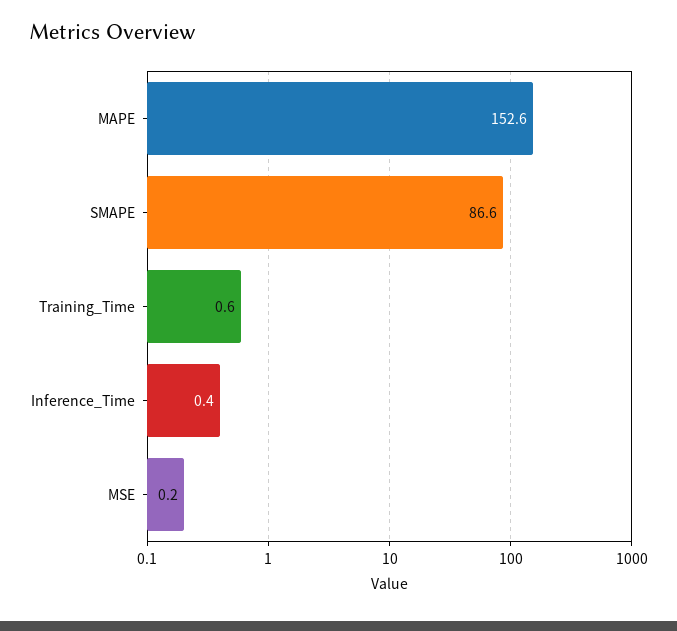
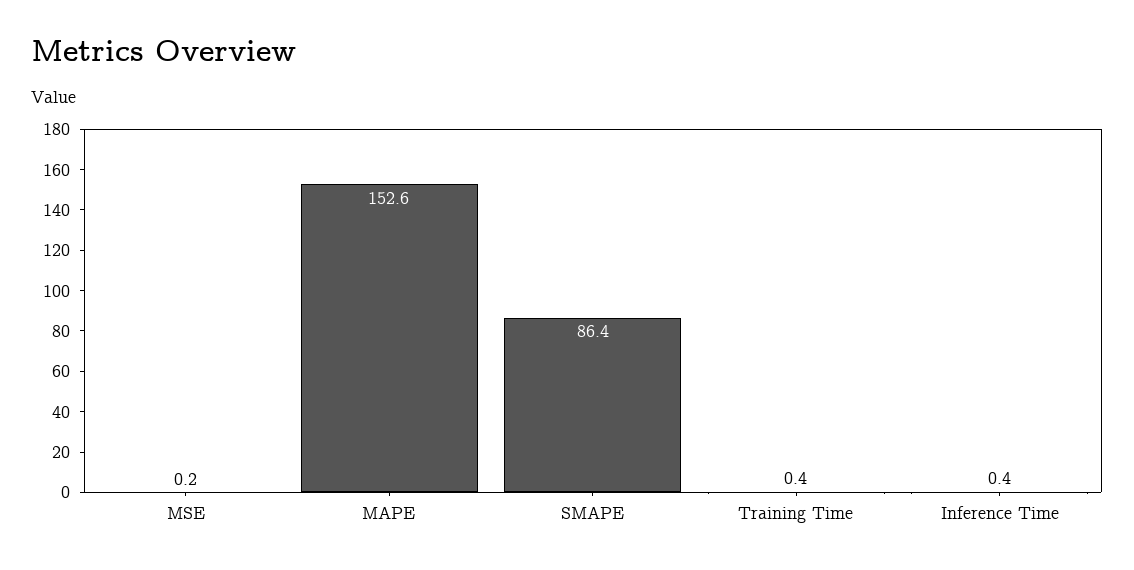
  {
    "MAPE": 152.6,
-   "SMAPE": 86.6,
+   "SMAPE": 86.4,
-   "Training_Time": 0.6,
+   "Training_Time": 0.4,
    "Inference_Time": 0.4,
    "MSE": 0.2
  }

